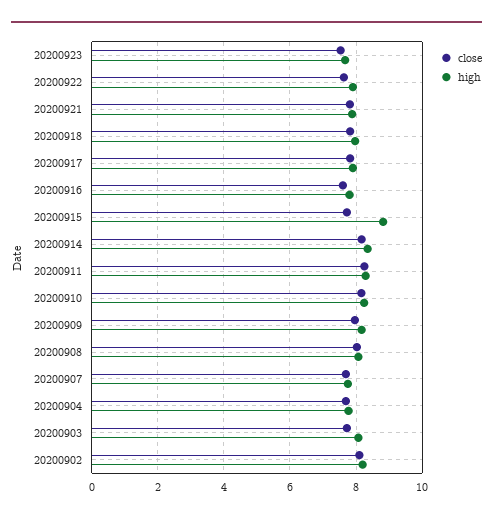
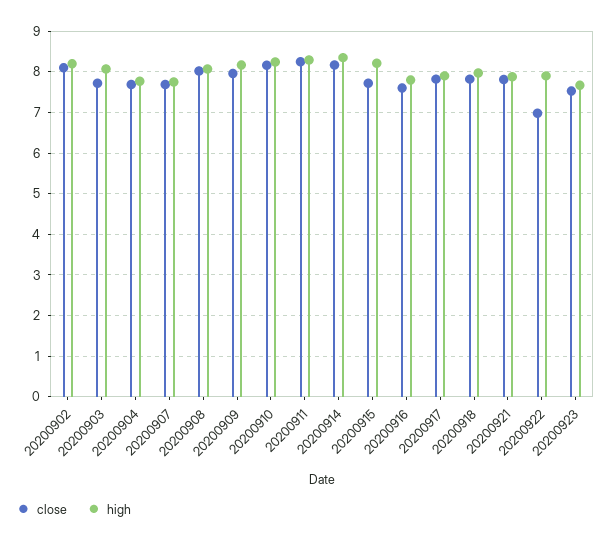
  {
    "close": {
      "20200923": 7.6,
-     "20200922": 7.6,
+     "20200922": 7,
      "20200921": 7.8,
      "20200918": 7.8,
      "20200917": 7.8,
      "20200916": 7.6,
      "20200915": 7.8,
      "20200914": 8.2,
      "20200911": 8.2,
      "20200910": 8.2,
      "20200909": 8,
      "20200908": 8,
      "20200907": 7.6,
      "20200904": 7.6,
      "20200903": 7.8,
      "20200902": 8.2
    },
    "high": {
      "20200923": 7.6,
      "20200922": 8,
      "20200921": 7.8,
      "20200918": 8,
      "20200917": 8,
      "20200916": 7.8,
-     "20200915": 8.8,
+     "20200915": 8.2,
      "20200914": 8.4,
      "20200911": 8.2,
      "20200910": 8.2,
      "20200909": 8.2,
      "20200908": 8,
      "20200907": 7.8,
      "20200904": 7.8,
      "20200903": 8,
      "20200902": 8.2
    }
  }

